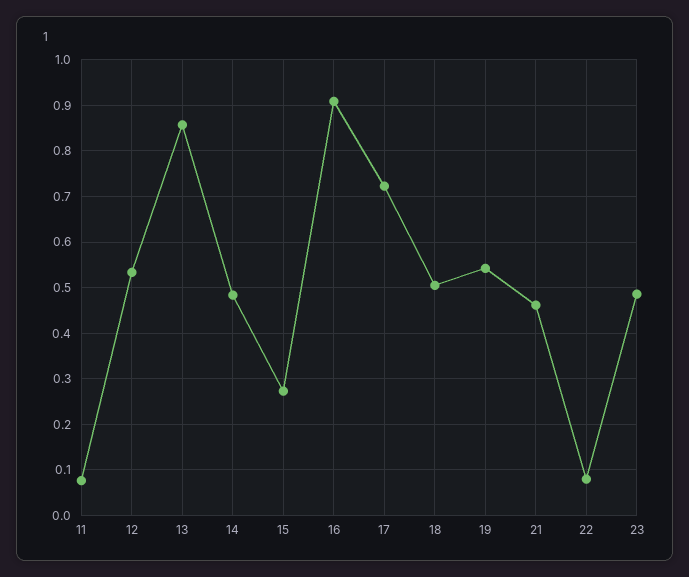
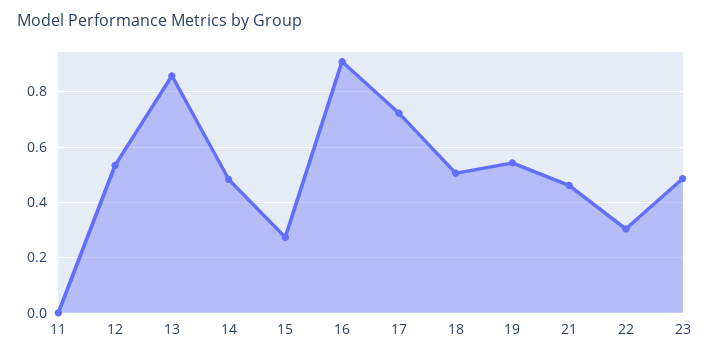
  {
-   "11": 0.08,
+   "11": 0,
    "12": 0.54,
    "13": 0.86,
    "14": 0.48,
    "15": 0.28,
    "16": 0.9,
    "17": 0.72,
    "18": 0.5,
    "19": 0.54,
    "21": 0.46,
-   "22": 0.08,
+   "22": 0.3,
    "23": 0.48
  }

